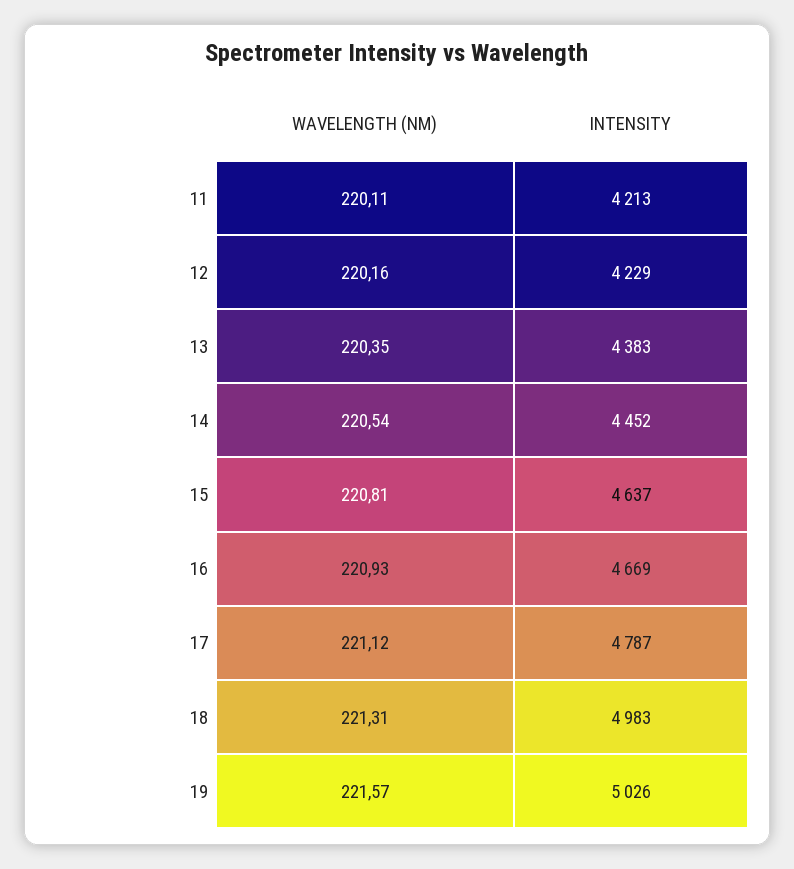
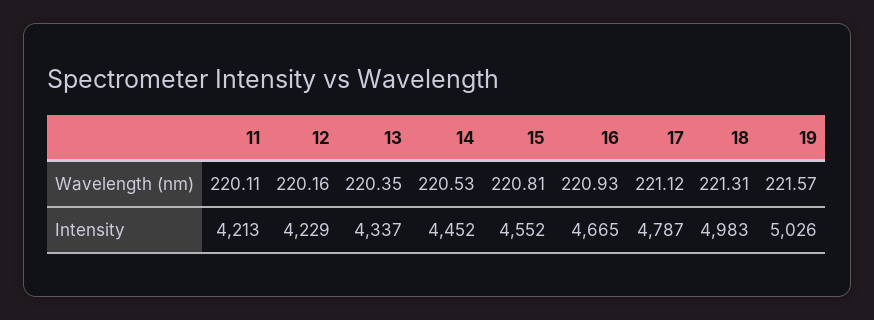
  {
    "WAVELENGTH (NM)": {
      "11": 220.11,
      "12": 220.16,
      "13": 220.35,
-     "14": 220.54,
+     "14": 220.53,
      "15": 220.81,
      "16": 220.93,
      "17": 221.12,
      "18": 221.31,
      "19": 221.57
    },
    "INTENSITY": {
      "11": 4213,
      "12": 4229,
-     "13": 4383,
+     "13": 4337,
      "14": 4452,
-     "15": 4637,
+     "15": 4552,
-     "16": 4669,
+     "16": 4665,
      "17": 4787,
      "18": 4983,
      "19": 5026
    }
  }

